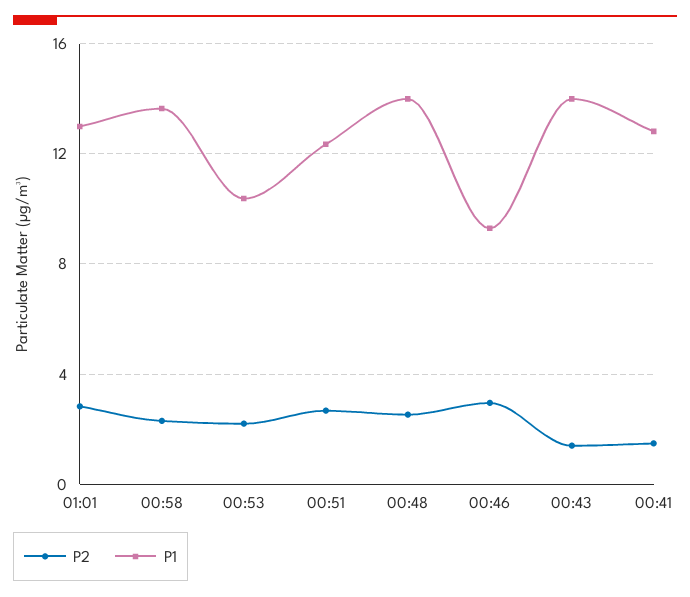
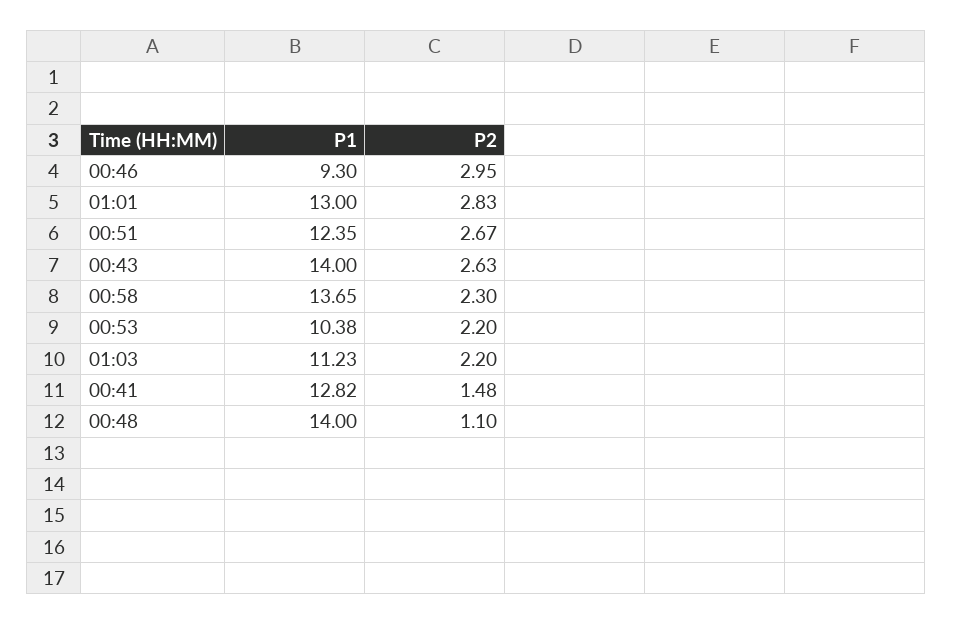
  {
    "P2": {
      "01:01": 2.83,
      "00:58": 2.3,
      "00:53": 2.2,
      "00:51": 2.67,
-     "00:48": 2.5,
+     "00:48": 1.1,
      "00:46": 2.95,
-     "00:43": 1.5,
+     "00:43": 2.63,
-     "00:41": 1.48
+     "00:41": 1.48,
+     "01:03": 2.2
    },
    "P1": {
      "01:01": 13,
      "00:58": 13.65,
      "00:53": 10.38,
      "00:51": 12.35,
      "00:48": 14,
      "00:46": 9.3,
      "00:43": 14,
-     "00:41": 12.82
+     "00:41": 12.82,
+     "01:03": 11.23
    }
  }

